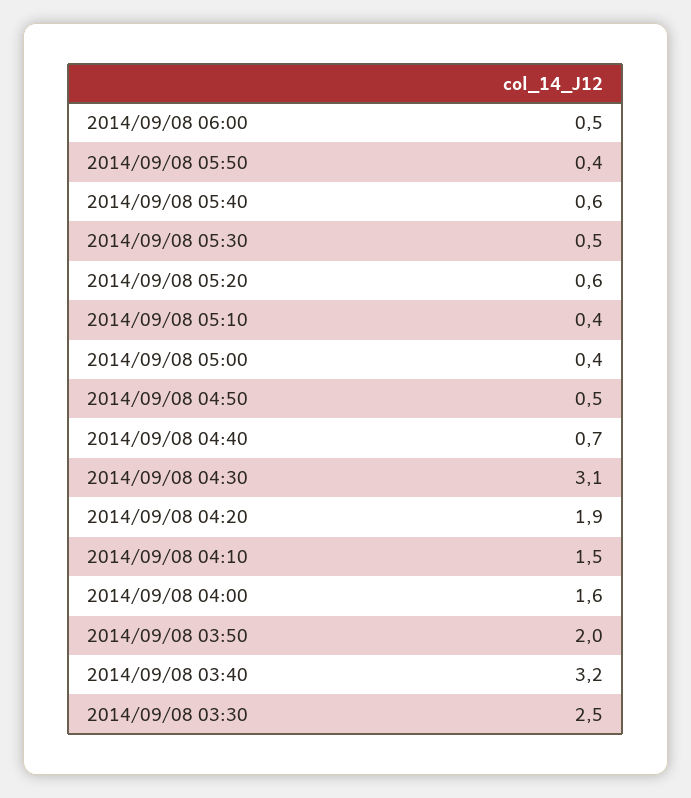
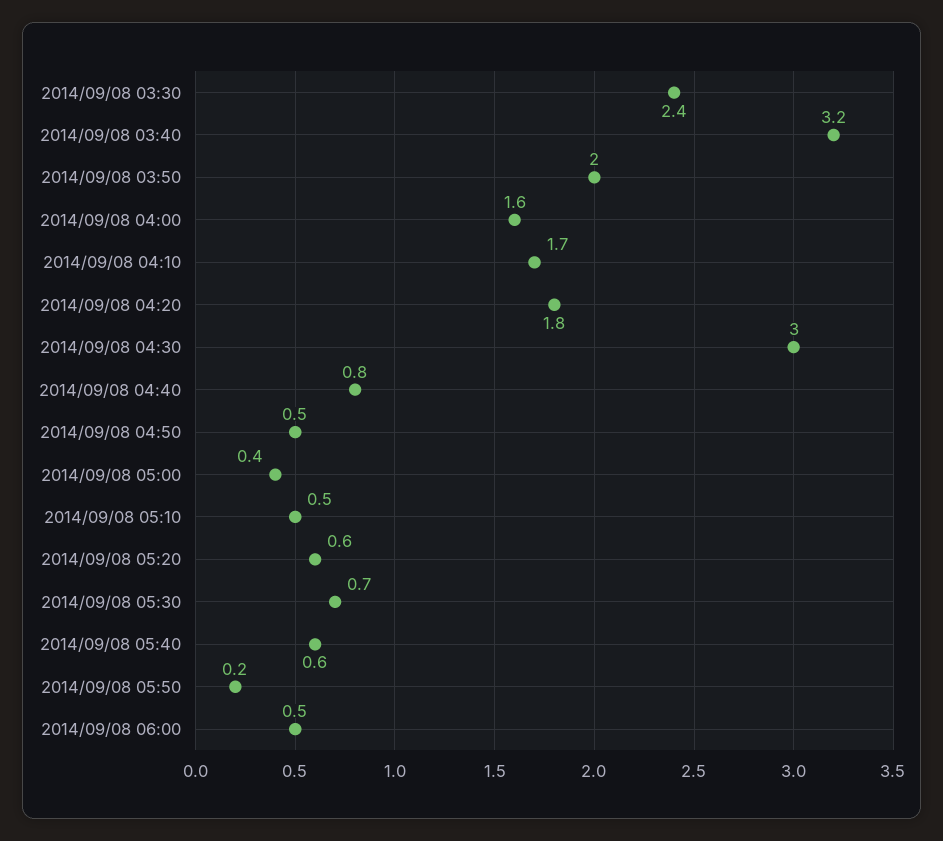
  {
    "2014/09/08 06:00": 0.5,
-   "2014/09/08 05:50": 0.4,
+   "2014/09/08 05:50": 0.2,
    "2014/09/08 05:40": 0.6,
-   "2014/09/08 05:30": 0.5,
+   "2014/09/08 05:30": 0.7,
    "2014/09/08 05:20": 0.6,
-   "2014/09/08 05:10": 0.4,
+   "2014/09/08 05:10": 0.5,
    "2014/09/08 05:00": 0.4,
    "2014/09/08 04:50": 0.5,
-   "2014/09/08 04:40": 0.7,
+   "2014/09/08 04:40": 0.8,
-   "2014/09/08 04:30": 3.1,
+   "2014/09/08 04:30": 3,
-   "2014/09/08 04:20": 1.9,
+   "2014/09/08 04:20": 1.8,
-   "2014/09/08 04:10": 1.5,
+   "2014/09/08 04:10": 1.7,
    "2014/09/08 04:00": 1.6,
    "2014/09/08 03:50": 2,
    "2014/09/08 03:40": 3.2,
-   "2014/09/08 03:30": 2.5
+   "2014/09/08 03:30": 2.4
  }

